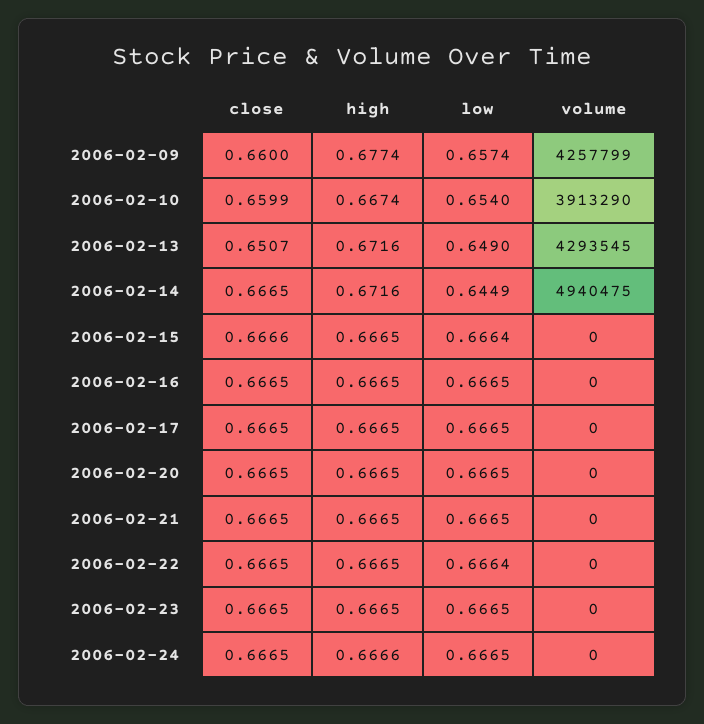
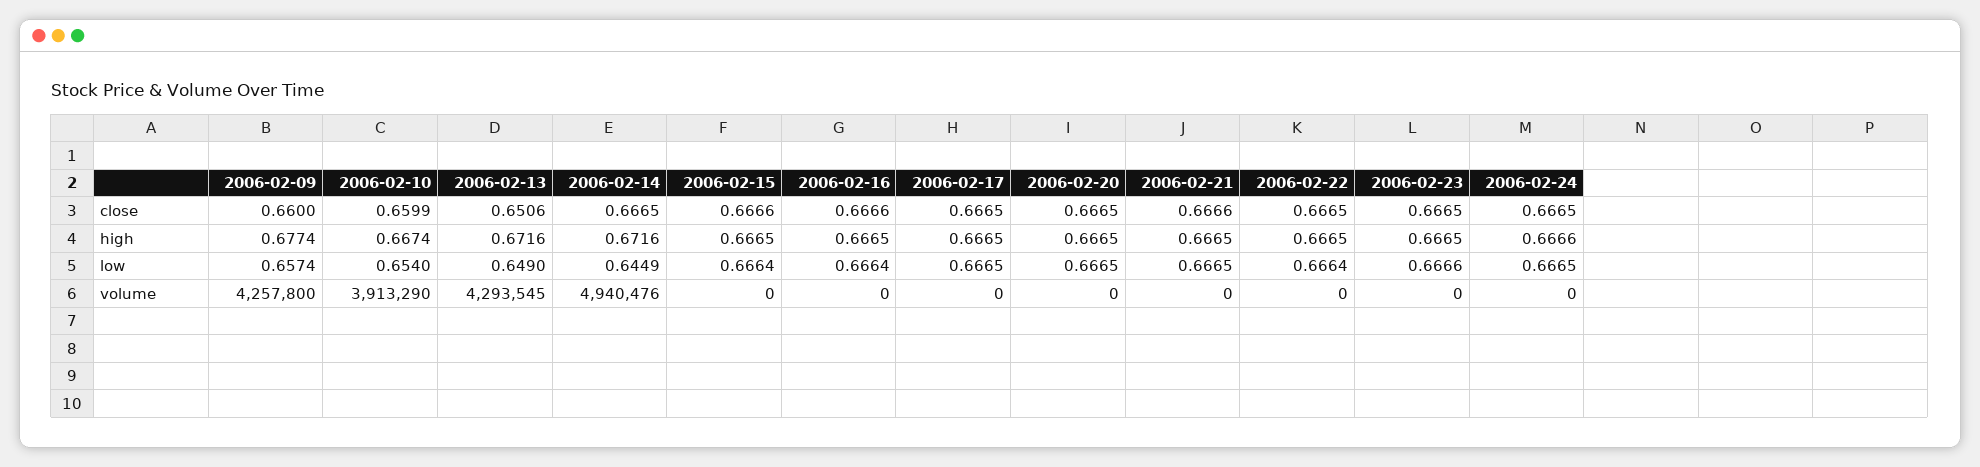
  {
    "close": {
      "2006-02-09": 0.66,
      "2006-02-10": 0.6599,
-     "2006-02-13": 0.6507,
+     "2006-02-13": 0.6506,
      "2006-02-14": 0.6665,
      "2006-02-15": 0.6666,
-     "2006-02-16": 0.6665,
+     "2006-02-16": 0.6666,
      "2006-02-17": 0.6665,
      "2006-02-20": 0.6665,
-     "2006-02-21": 0.6665,
+     "2006-02-21": 0.6666,
      "2006-02-22": 0.6665,
      "2006-02-23": 0.6665,
      "2006-02-24": 0.6665
    },
    "high": {
      "2006-02-09": 0.6774,
      "2006-02-10": 0.6674,
      "2006-02-13": 0.6716,
      "2006-02-14": 0.6716,
      "2006-02-15": 0.6665,
      "2006-02-16": 0.6665,
      "2006-02-17": 0.6665,
      "2006-02-20": 0.6665,
      "2006-02-21": 0.6665,
      "2006-02-22": 0.6665,
      "2006-02-23": 0.6665,
      "2006-02-24": 0.6666
    },
    "low": {
      "2006-02-09": 0.6574,
      "2006-02-10": 0.654,
      "2006-02-13": 0.649,
      "2006-02-14": 0.6449,
      "2006-02-15": 0.6664,
-     "2006-02-16": 0.6665,
+     "2006-02-16": 0.6664,
      "2006-02-17": 0.6665,
      "2006-02-20": 0.6665,
      "2006-02-21": 0.6665,
      "2006-02-22": 0.6664,
-     "2006-02-23": 0.6665,
+     "2006-02-23": 0.6666,
      "2006-02-24": 0.6665
    },
    "volume": {
-     "2006-02-09": 4257799,
+     "2006-02-09": 4257800,
      "2006-02-10": 3913290,
      "2006-02-13": 4293545,
-     "2006-02-14": 4940475,
+     "2006-02-14": 4940476,
      "2006-02-15": 0,
      "2006-02-16": 0,
      "2006-02-17": 0,
      "2006-02-20": 0,
      "2006-02-21": 0,
      "2006-02-22": 0,
      "2006-02-23": 0,
      "2006-02-24": 0
    }
  }

